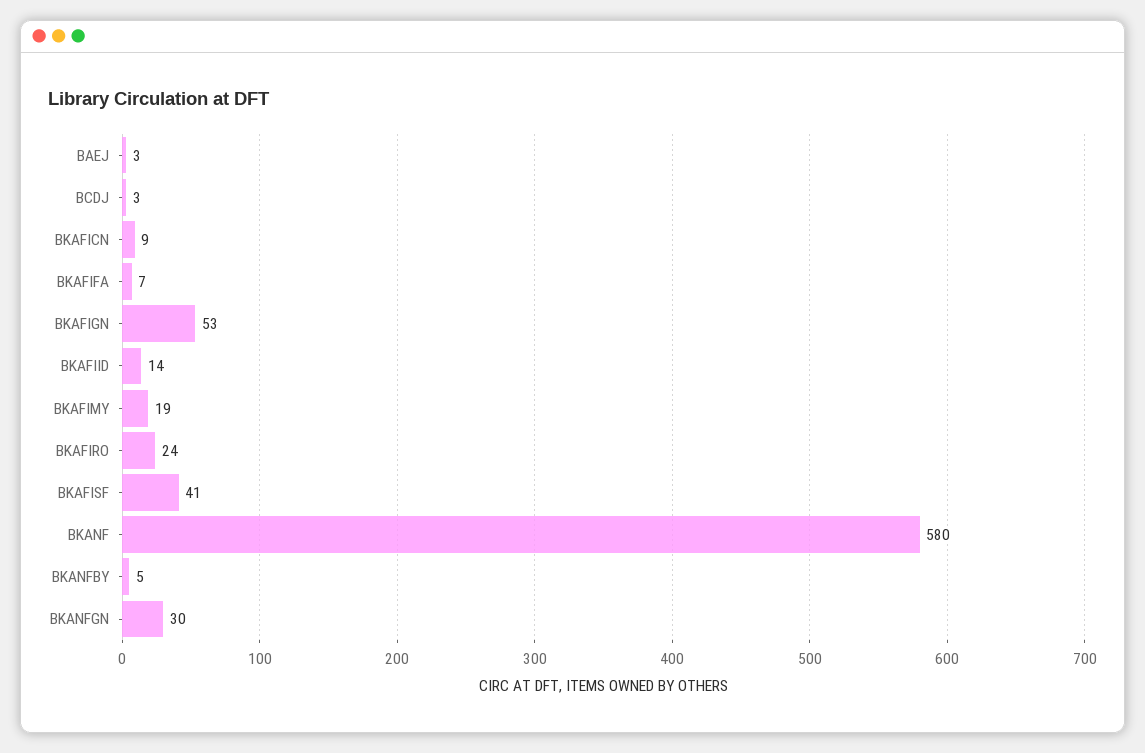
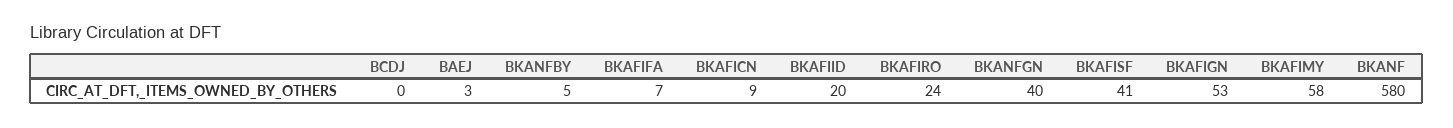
  {
    "BAEJ": 3,
-   "BCDJ": 3,
+   "BCDJ": 0,
    "BKAFICN": 9,
    "BKAFIFA": 7,
    "BKAFIGN": 53,
-   "BKAFIID": 14,
+   "BKAFIID": 20,
-   "BKAFIMY": 19,
+   "BKAFIMY": 58,
    "BKAFIRO": 24,
    "BKAFISF": 41,
    "BKANF": 580,
    "BKANFBY": 5,
-   "BKANFGN": 30
+   "BKANFGN": 40
  }

